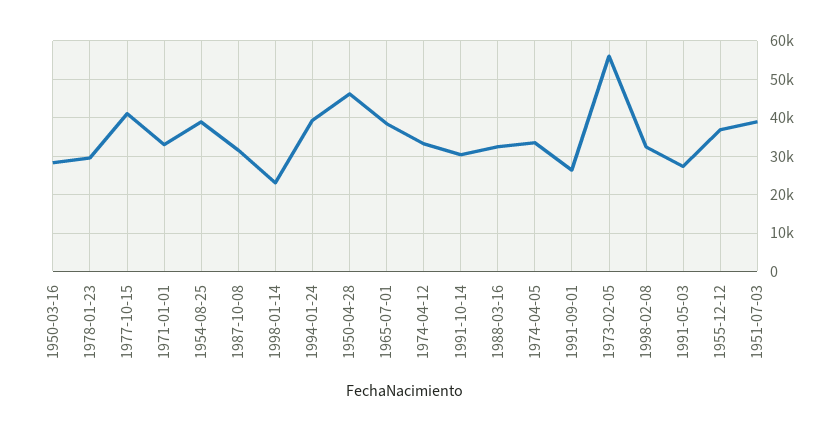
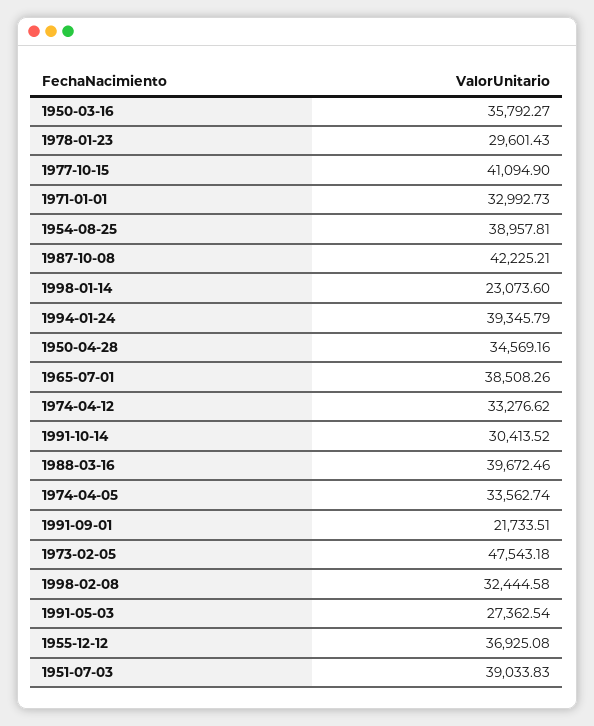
  {
-   "1950-03-16": 28000,
+   "1950-03-16": 35792.27,
    "1978-01-23": 29601.43,
    "1977-10-15": 41094.9,
    "1971-01-01": 32992.73,
    "1954-08-25": 38957.81,
-   "1987-10-08": 32000,
+   "1987-10-08": 42225.21,
    "1998-01-14": 23073.6,
    "1994-01-24": 39345.79,
-   "1950-04-28": 46000,
+   "1950-04-28": 34569.16,
    "1965-07-01": 38508.26,
    "1974-04-12": 33276.62,
    "1991-10-14": 30413.52,
-   "1988-03-16": 32000,
+   "1988-03-16": 39672.46,
    "1974-04-05": 33562.74,
-   "1991-09-01": 26000,
+   "1991-09-01": 21733.51,
-   "1973-02-05": 56000,
+   "1973-02-05": 47543.18,
    "1998-02-08": 32444.58,
    "1991-05-03": 27362.54,
    "1955-12-12": 36925.08,
    "1951-07-03": 39033.83
  }

